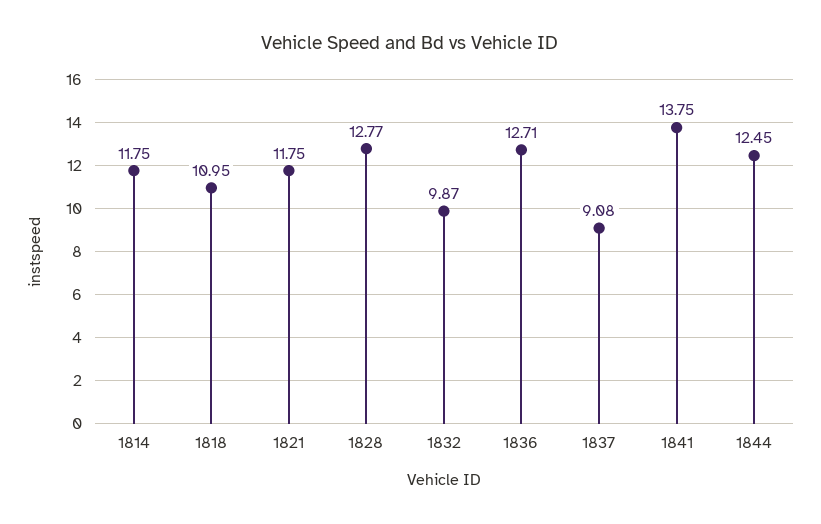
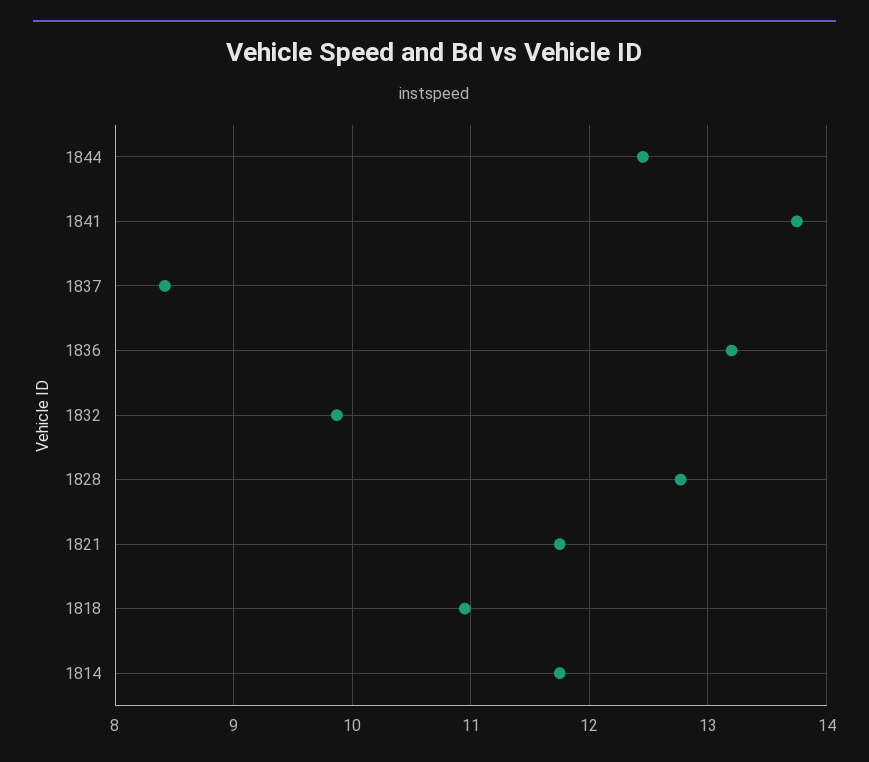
  {
    "1814": 11.75,
    "1818": 10.95,
    "1821": 11.75,
    "1828": 12.77,
    "1832": 9.87,
-   "1836": 12.71,
+   "1836": 13.2,
-   "1837": 9.08,
+   "1837": 8.4,
    "1841": 13.75,
    "1844": 12.45
  }

